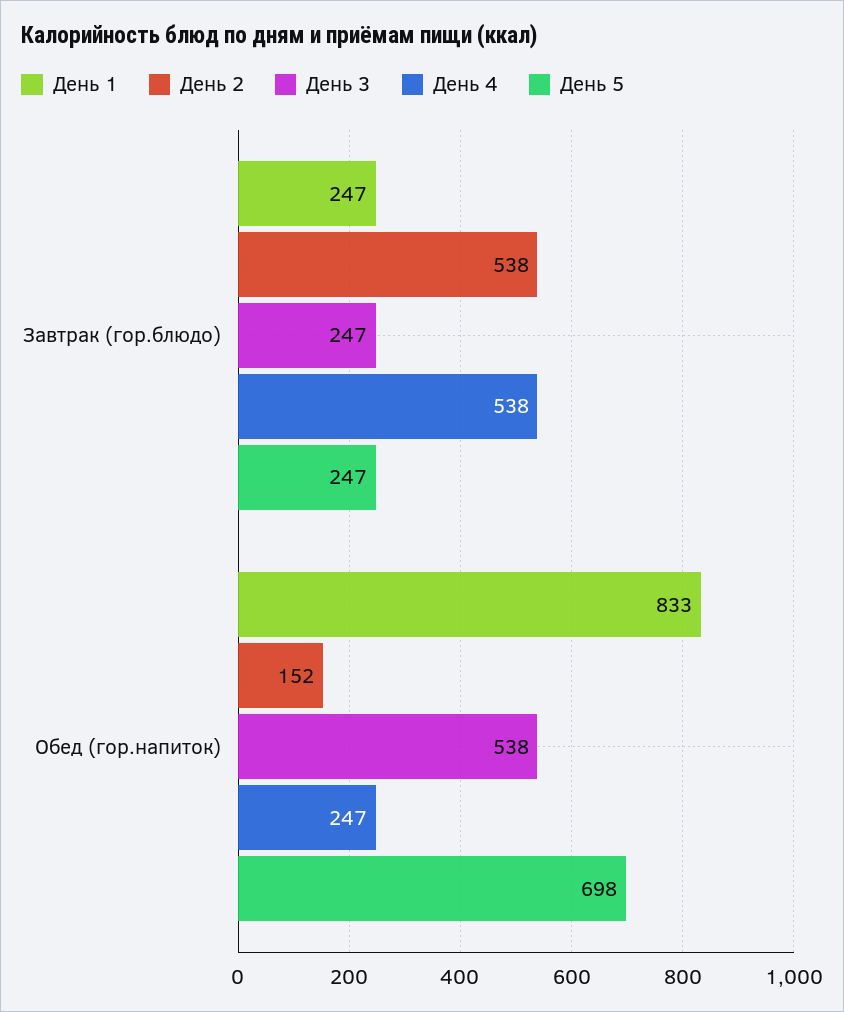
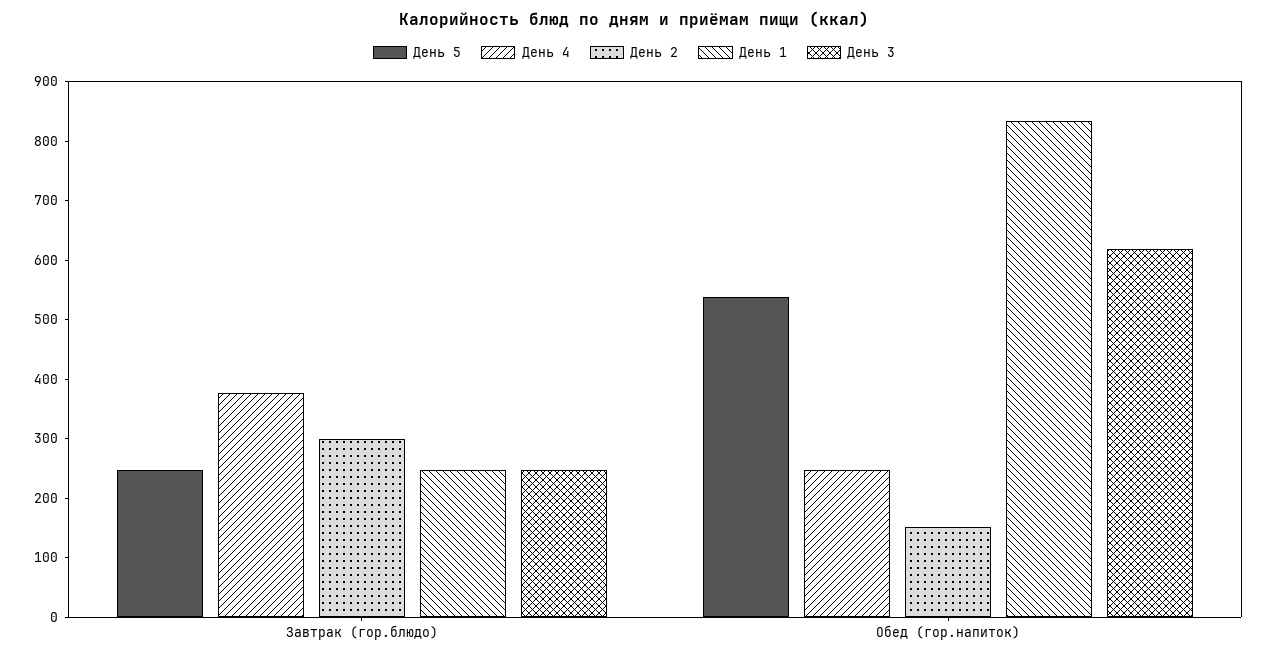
  {
    "День 1": {
      "Завтрак (гор.блюдо)": 247,
      "Обед (гор.напиток)": 833
    },
    "День 2": {
-     "Завтрак (гор.блюдо)": 538,
+     "Завтрак (гор.блюдо)": 300,
      "Обед (гор.напиток)": 152
    },
    "День 3": {
      "Завтрак (гор.блюдо)": 247,
-     "Обед (гор.напиток)": 538
+     "Обед (гор.напиток)": 620
    },
    "День 4": {
-     "Завтрак (гор.блюдо)": 538,
+     "Завтрак (гор.блюдо)": 380,
      "Обед (гор.напиток)": 247
    },
    "День 5": {
      "Завтрак (гор.блюдо)": 247,
-     "Обед (гор.напиток)": 698
+     "Обед (гор.напиток)": 540
    }
  }

